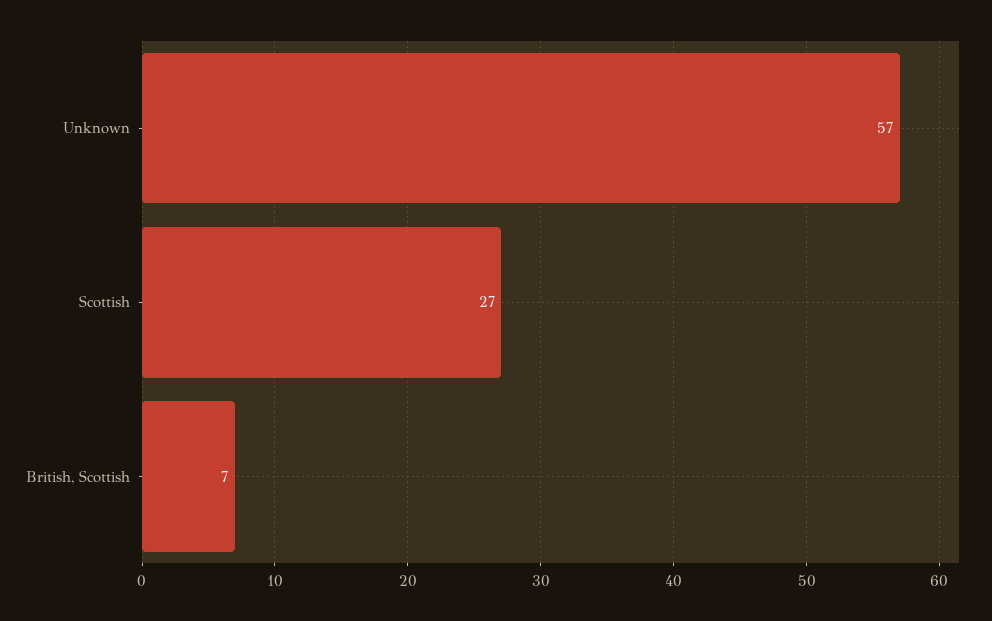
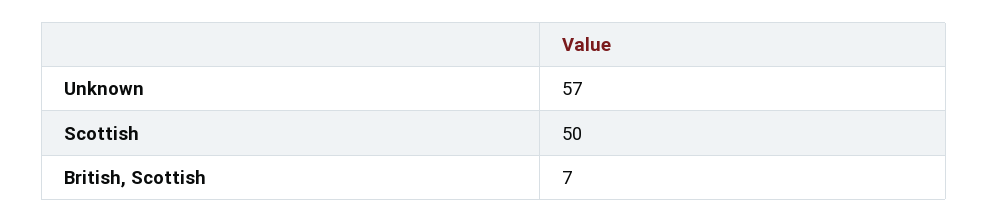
  {
    "Unknown": 57,
-   "Scottish": 27,
+   "Scottish": 50,
    "British, Scottish": 7
  }

